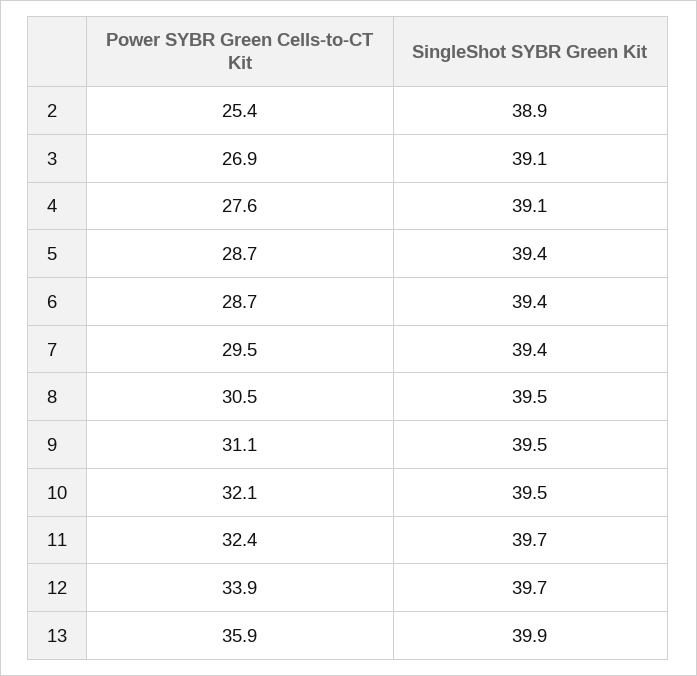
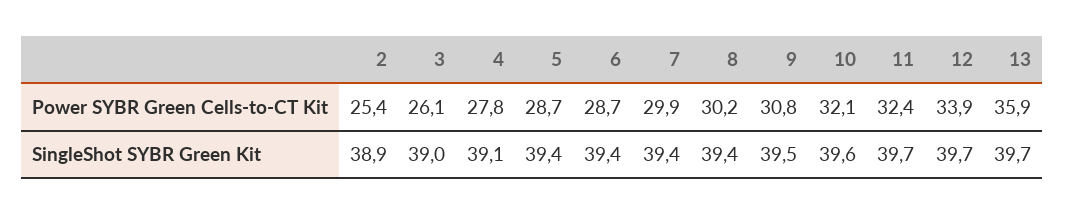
  {
    "Power SYBR Green Cells-to-CT Kit": {
      "2": 25.4,
-     "3": 26.9,
+     "3": 26.1,
-     "4": 27.6,
+     "4": 27.8,
      "5": 28.7,
      "6": 28.7,
-     "7": 29.5,
+     "7": 29.9,
-     "8": 30.5,
+     "8": 30.2,
-     "9": 31.1,
+     "9": 30.8,
      "10": 32.1,
      "11": 32.4,
      "12": 33.9,
      "13": 35.9
    },
    "SingleShot SYBR Green Kit": {
      "2": 38.9,
-     "3": 39.1,
+     "3": 39,
      "4": 39.1,
      "5": 39.4,
      "6": 39.4,
      "7": 39.4,
-     "8": 39.5,
+     "8": 39.4,
      "9": 39.5,
-     "10": 39.5,
+     "10": 39.6,
      "11": 39.7,
      "12": 39.7,
-     "13": 39.9
+     "13": 39.7
    }
  }

